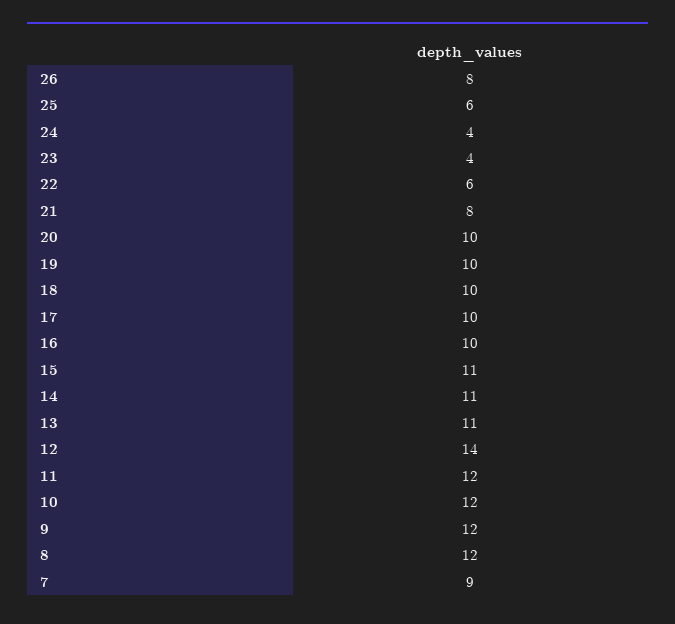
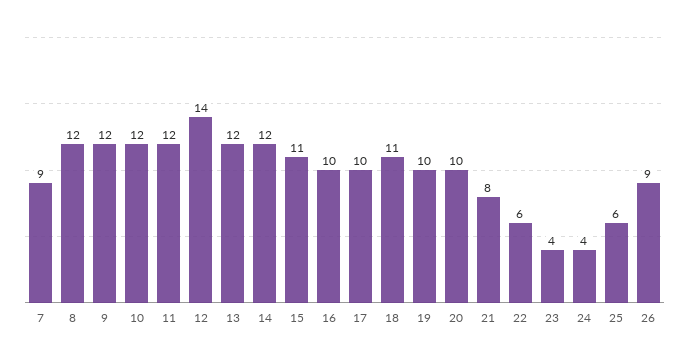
  {
-   "26": 8,
+   "26": 9,
    "25": 6,
    "24": 4,
    "23": 4,
    "22": 6,
    "21": 8,
    "20": 10,
    "19": 10,
-   "18": 10,
+   "18": 11,
    "17": 10,
    "16": 10,
    "15": 11,
-   "14": 11,
+   "14": 12,
-   "13": 11,
+   "13": 12,
    "12": 14,
    "11": 12,
    "10": 12,
    "9": 12,
    "8": 12,
    "7": 9
  }

